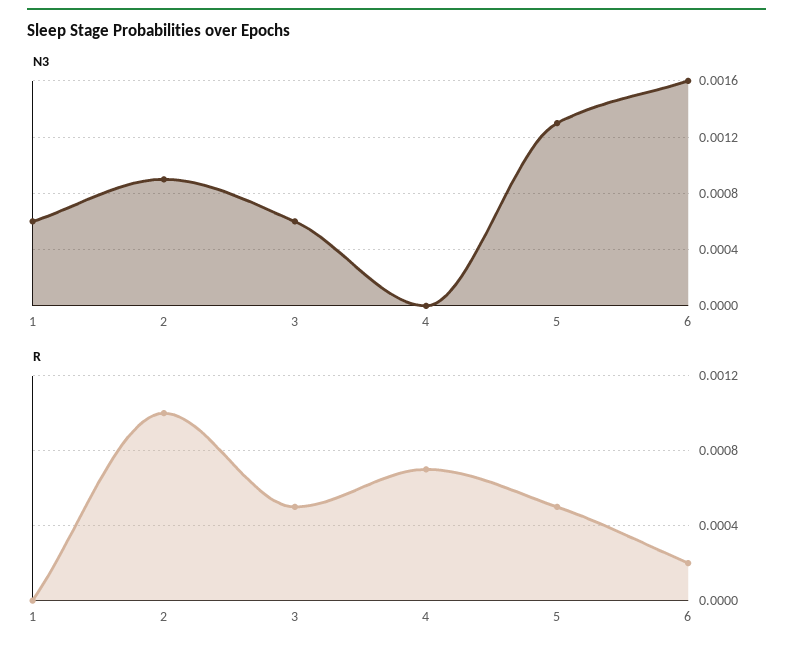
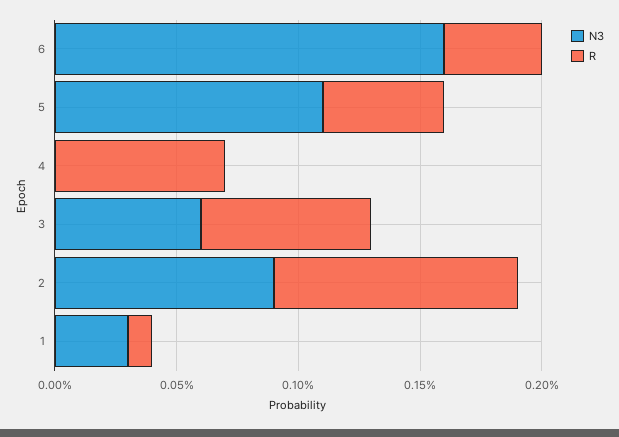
  {
    "N3": {
-     "1": 0.0006,
+     "1": 0.0003,
      "2": 0.0009,
      "3": 0.0006,
      "4": 0,
-     "5": 0.0013,
+     "5": 0.0011,
      "6": 0.0016
    },
    "R": {
-     "1": 0,
+     "1": 0.0001,
      "2": 0.001,
-     "3": 0.0005,
+     "3": 0.0007,
      "4": 0.0007,
      "5": 0.0005,
-     "6": 0.0002
+     "6": 0.0004
    }
  }

